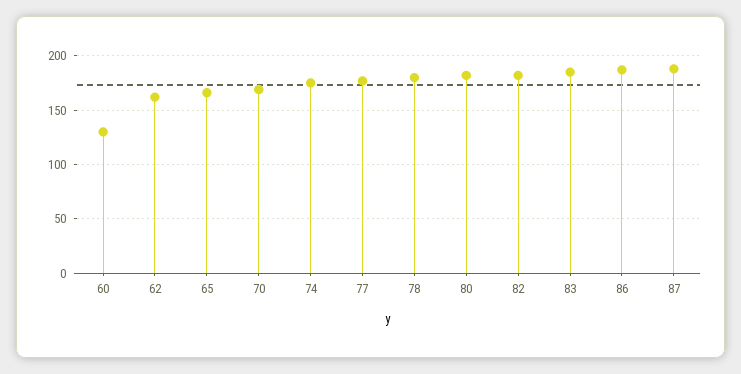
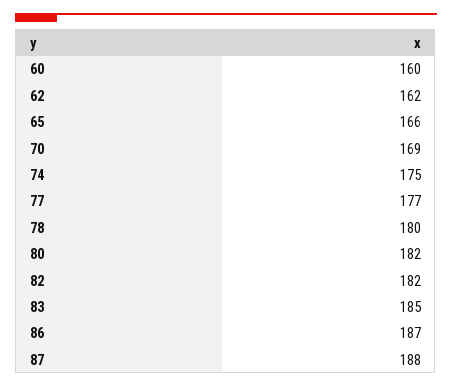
  {
-   "60": 130,
+   "60": 160,
    "62": 162,
    "65": 166,
    "70": 169,
    "74": 175,
    "77": 177,
    "78": 180,
    "80": 182,
    "82": 182,
    "83": 185,
    "86": 187,
    "87": 188
  }

